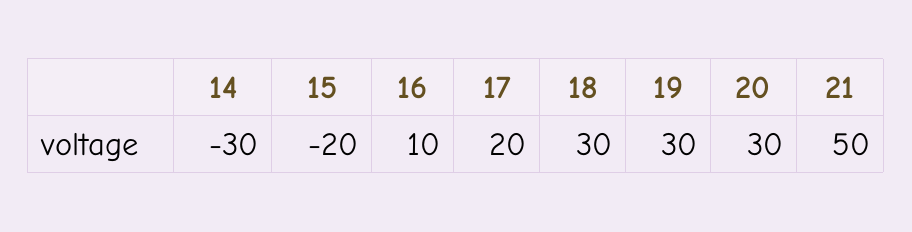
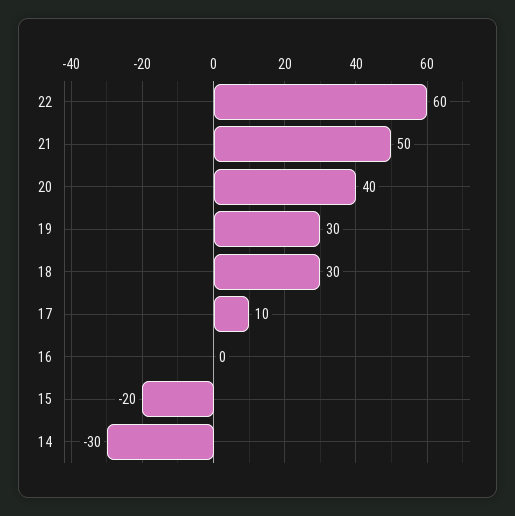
  {
    "14": -30,
    "15": -20,
-   "16": 10,
+   "16": 0,
-   "17": 20,
+   "17": 10,
    "18": 30,
    "19": 30,
-   "20": 30,
+   "20": 40,
-   "21": 50
+   "21": 50,
+   "22": 60
  }

